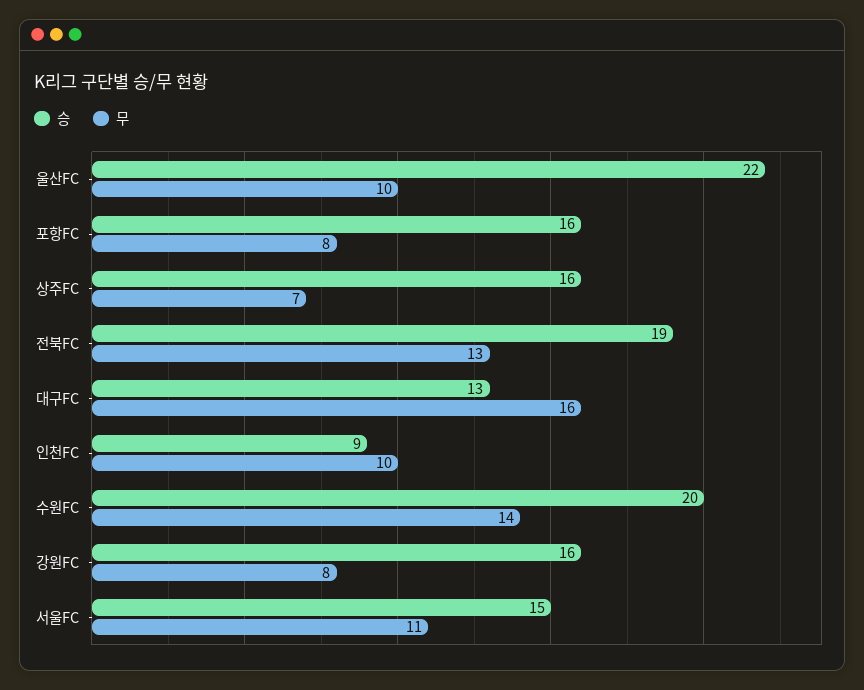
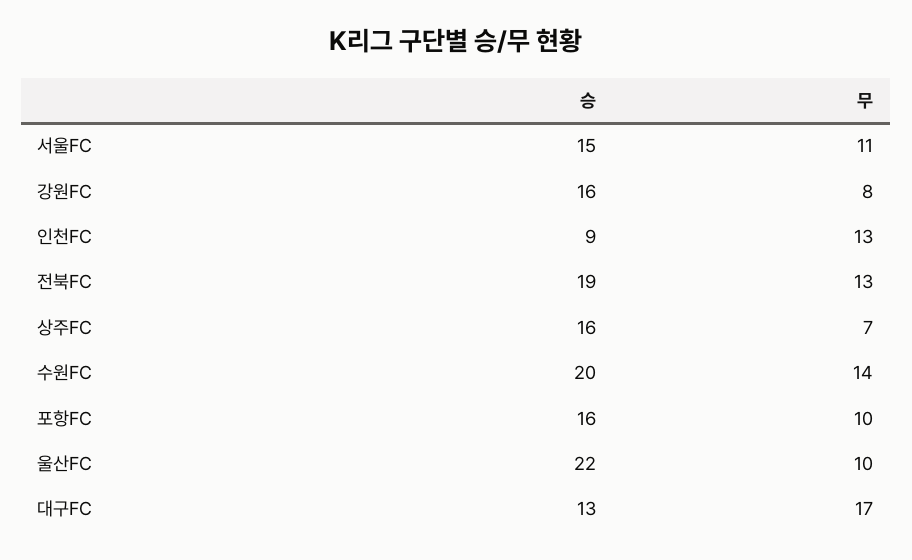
  {
    "승": {
      "울산FC": 22,
      "포항FC": 16,
      "상주FC": 16,
      "전북FC": 19,
      "대구FC": 13,
      "인천FC": 9,
      "수원FC": 20,
      "강원FC": 16,
      "서울FC": 15
    },
    "무": {
      "울산FC": 10,
-     "포항FC": 8,
+     "포항FC": 10,
      "상주FC": 7,
      "전북FC": 13,
-     "대구FC": 16,
+     "대구FC": 17,
-     "인천FC": 10,
+     "인천FC": 13,
      "수원FC": 14,
      "강원FC": 8,
      "서울FC": 11
    }
  }

